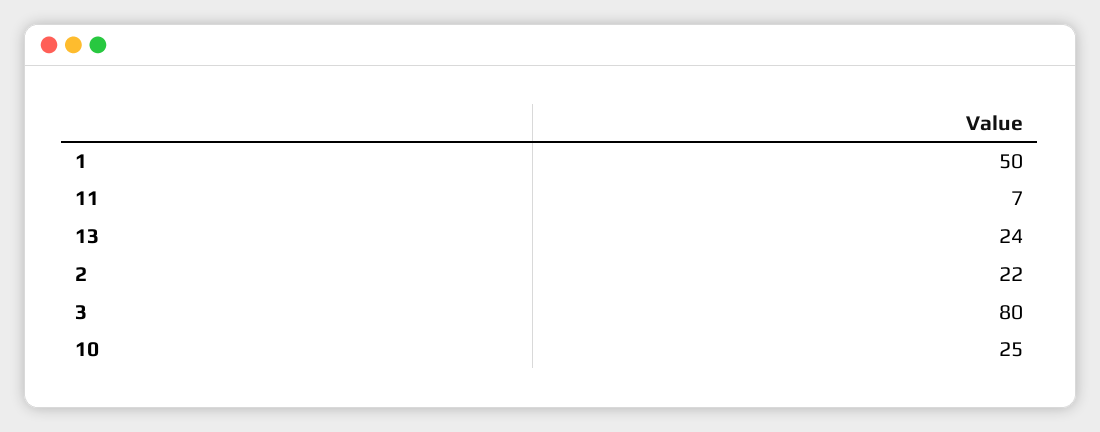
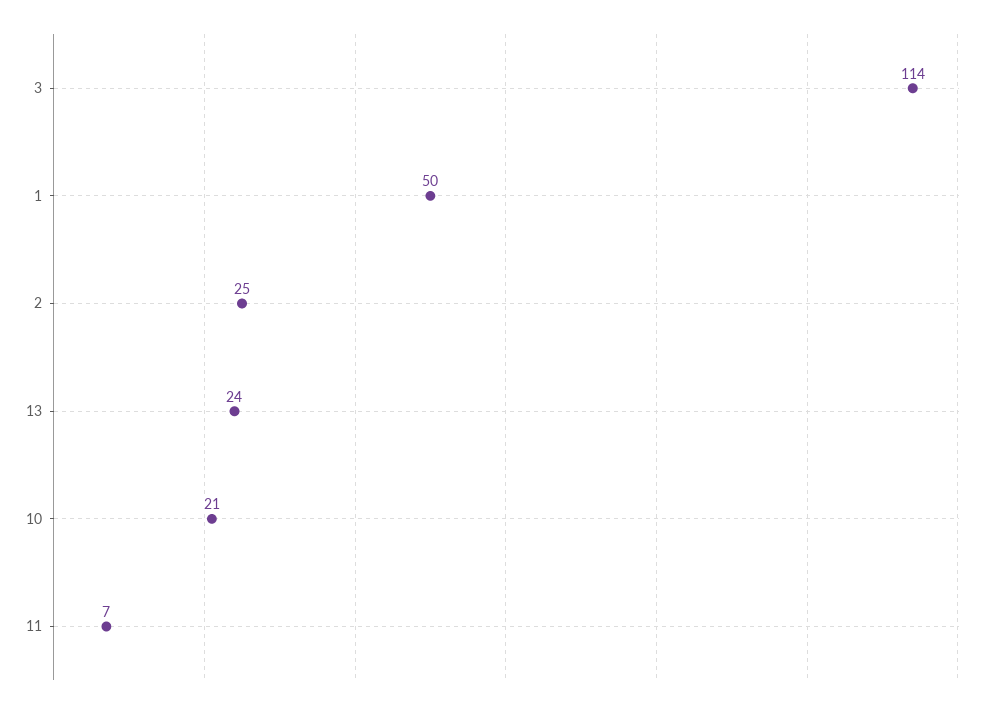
  {
    "1": 50,
    "11": 7,
    "13": 24,
-   "2": 22,
+   "2": 25,
-   "3": 80,
+   "3": 114,
-   "10": 25
+   "10": 21
  }

